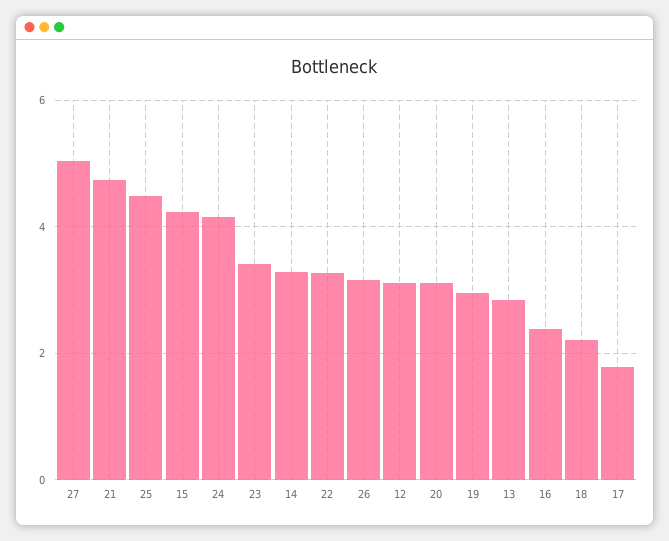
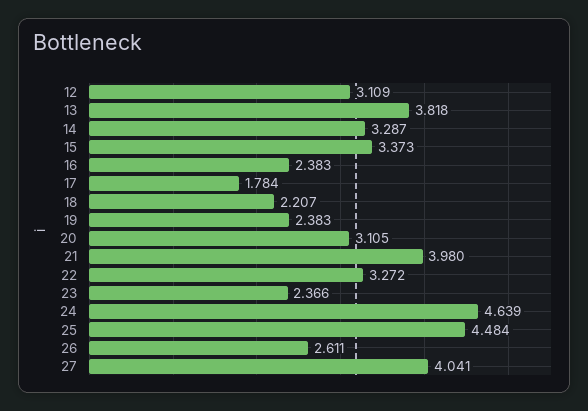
  {
-   "27": 5,
+   "27": 4.041,
-   "21": 4.8,
+   "21": 3.98,
    "25": 4.484,
-   "15": 4.2,
+   "15": 3.373,
-   "24": 4.2,
+   "24": 4.639,
-   "23": 3.4,
+   "23": 2.366,
    "14": 3.287,
    "22": 3.272,
-   "26": 3.2,
+   "26": 2.611,
    "12": 3.109,
    "20": 3.105,
-   "19": 3,
+   "19": 2.383,
-   "13": 2.8,
+   "13": 3.818,
    "16": 2.383,
    "18": 2.207,
    "17": 1.784
  }

